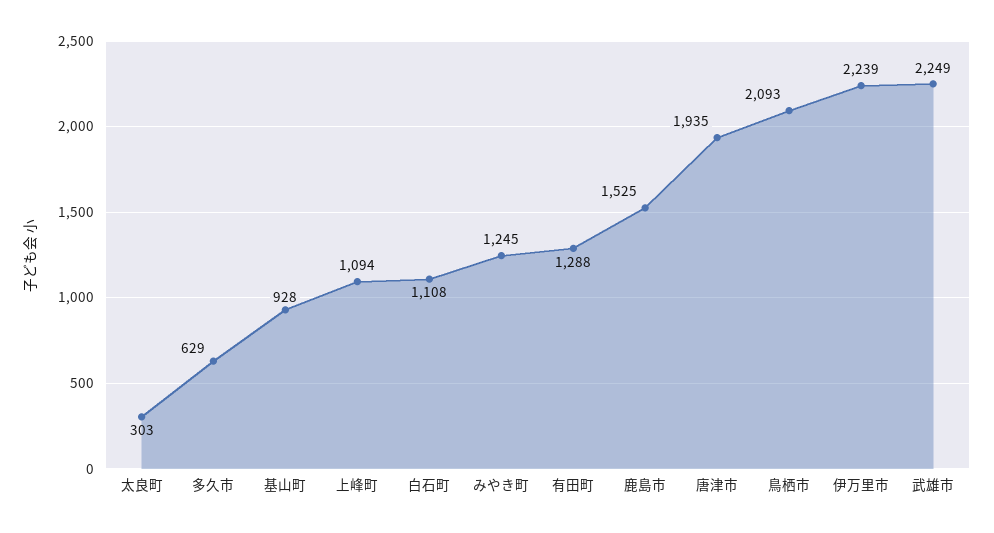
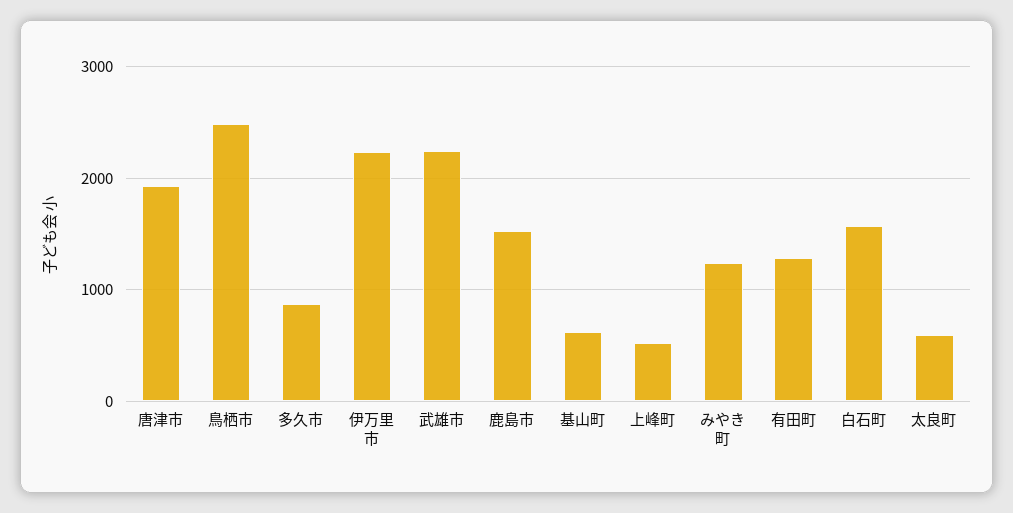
  {
-   "太良町": 303,
+   "太良町": 600,
-   "多久市": 629,
+   "多久市": 900,
-   "基山町": 928,
+   "基山町": 600,
-   "上峰町": 1094,
+   "上峰町": 500,
-   "白石町": 1108,
+   "白石町": 1600,
    "みやき町": 1245,
    "有田町": 1288,
    "鹿島市": 1525,
    "唐津市": 1935,
-   "鳥栖市": 2093,
+   "鳥栖市": 2500,
    "伊万里市": 2239,
    "武雄市": 2249
  }

